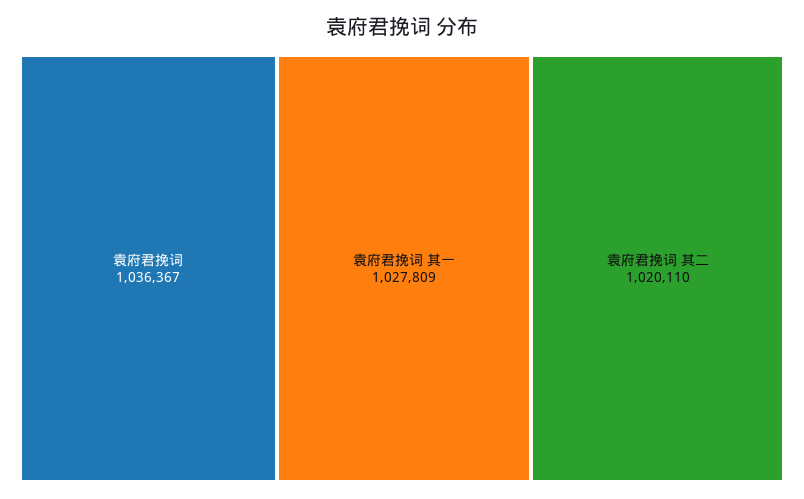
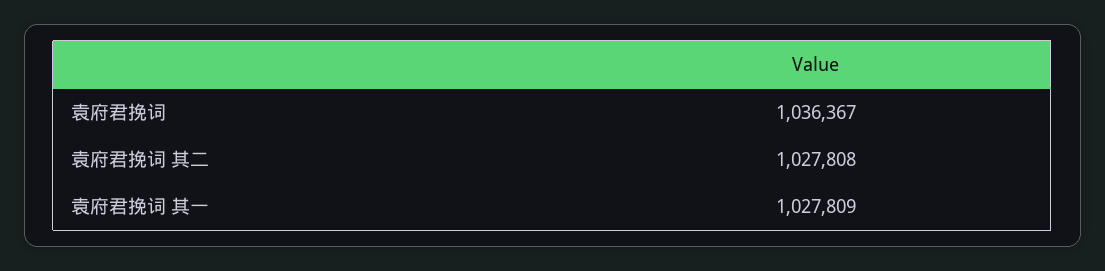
  {
    "袁府君挽词": 1036367,
    "袁府君挽词 其一": 1027809,
-   "袁府君挽词 其二": 1020110
+   "袁府君挽词 其二": 1027808
  }

